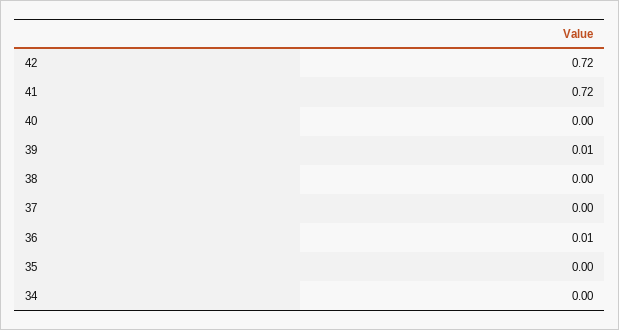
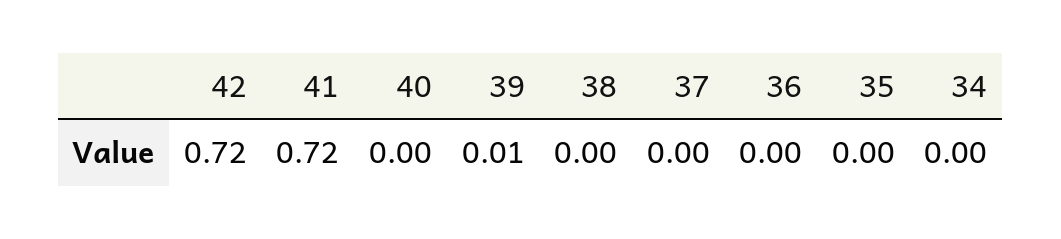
  {
    "42": 0.72,
    "41": 0.72,
    "40": 0,
    "39": 0.01,
    "38": 0,
    "37": 0,
-   "36": 0.01,
+   "36": 0,
    "35": 0,
    "34": 0
  }

